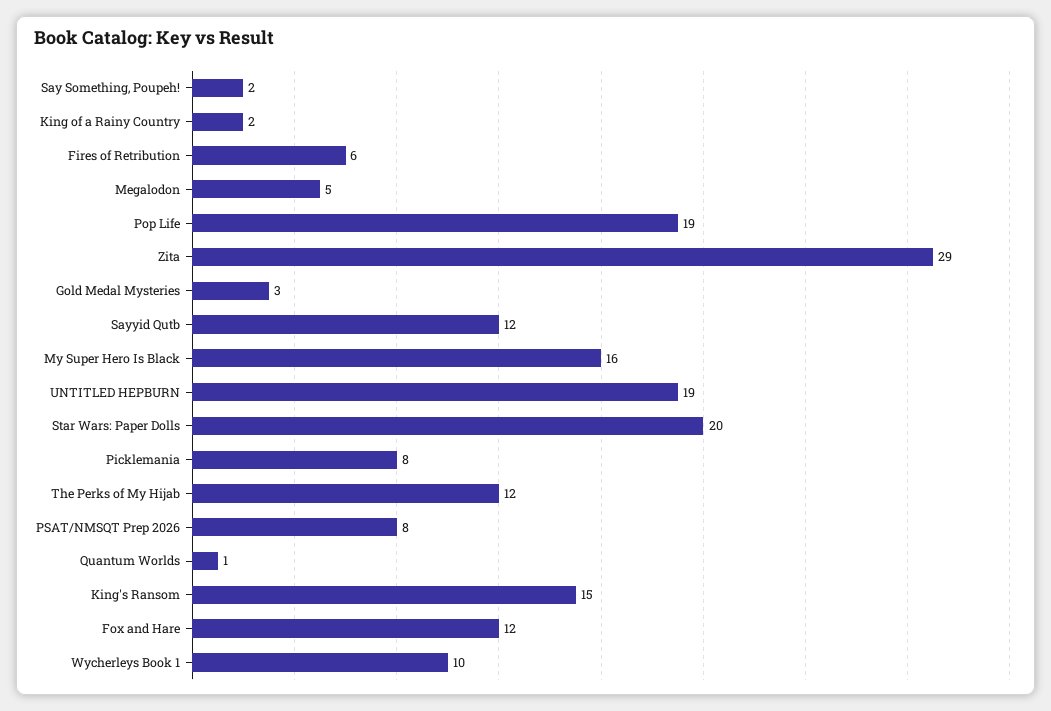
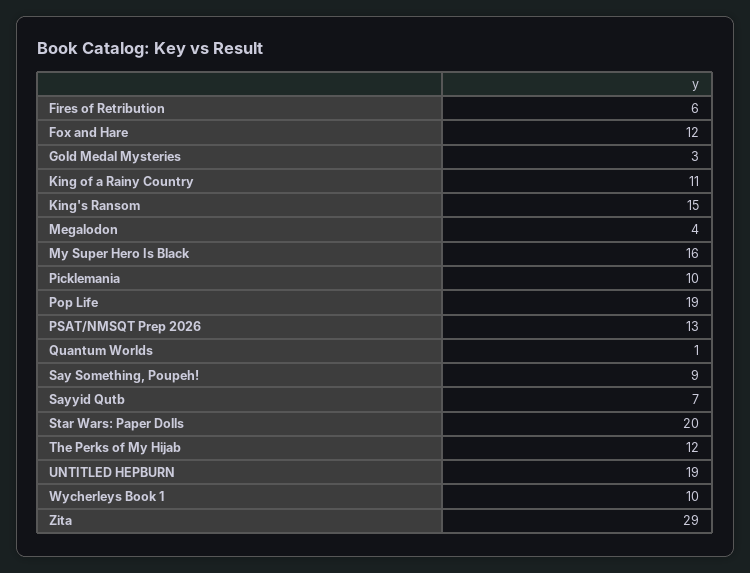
  {
-   "Say Something, Poupeh!": 2,
+   "Say Something, Poupeh!": 9,
-   "King of a Rainy Country": 2,
+   "King of a Rainy Country": 11,
    "Fires of Retribution": 6,
-   "Megalodon": 5,
+   "Megalodon": 4,
    "Pop Life": 19,
    "Zita": 29,
    "Gold Medal Mysteries": 3,
-   "Sayyid Qutb": 12,
+   "Sayyid Qutb": 7,
    "My Super Hero Is Black": 16,
    "UNTITLED HEPBURN": 19,
    "Star Wars: Paper Dolls": 20,
-   "Picklemania": 8,
+   "Picklemania": 10,
    "The Perks of My Hijab": 12,
-   "PSAT/NMSQT Prep 2026": 8,
+   "PSAT/NMSQT Prep 2026": 13,
    "Quantum Worlds": 1,
    "King's Ransom": 15,
    "Fox and Hare": 12,
    "Wycherleys Book 1": 10
  }

